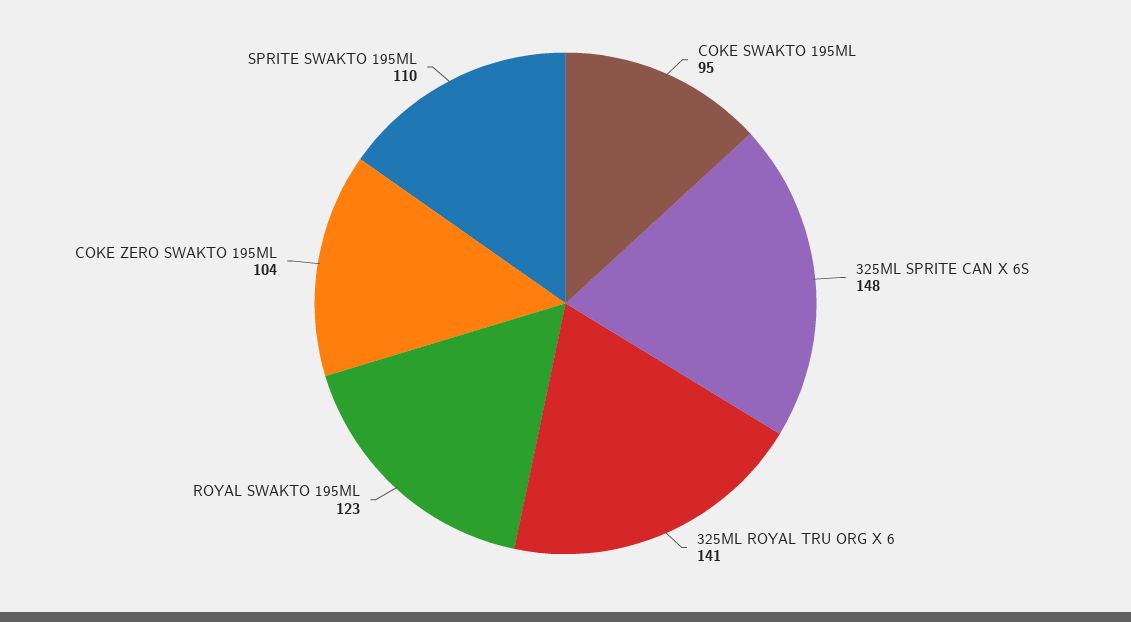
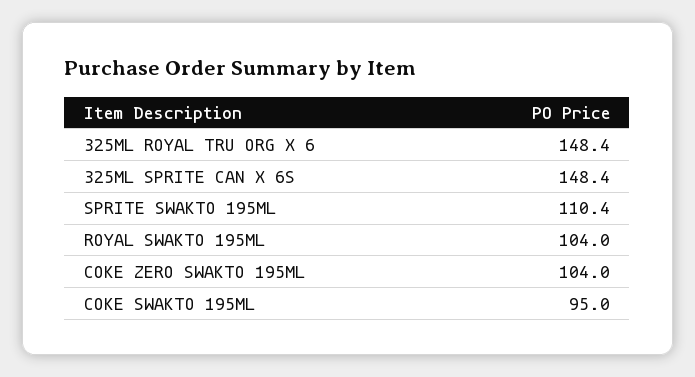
  {
    "COKE SWAKTO 195ML": 95,
    "325ML SPRITE CAN X 6S": 148.4,
-   "325ML ROYAL TRU ORG X 6": 141,
+   "325ML ROYAL TRU ORG X 6": 148.4,
-   "ROYAL SWAKTO 195ML": 123,
+   "ROYAL SWAKTO 195ML": 104,
    "COKE ZERO SWAKTO 195ML": 104,
    "SPRITE SWAKTO 195ML": 110.4
  }

